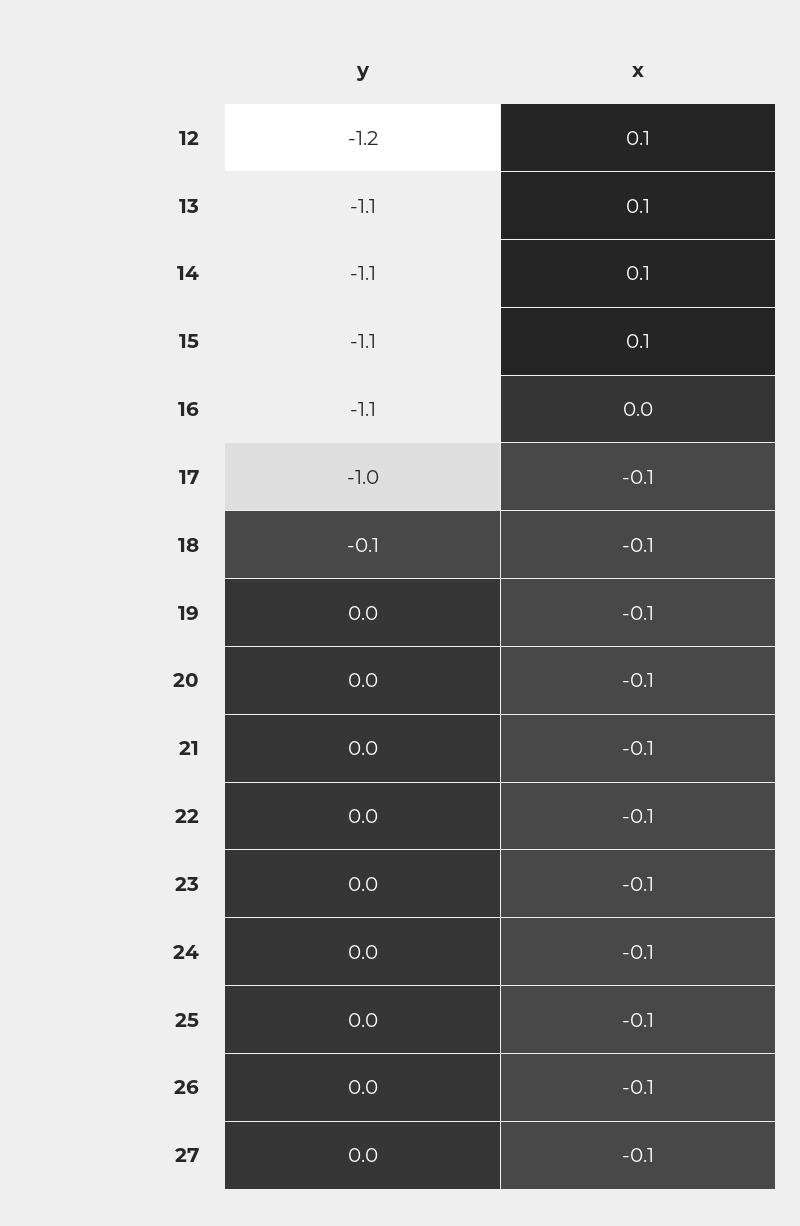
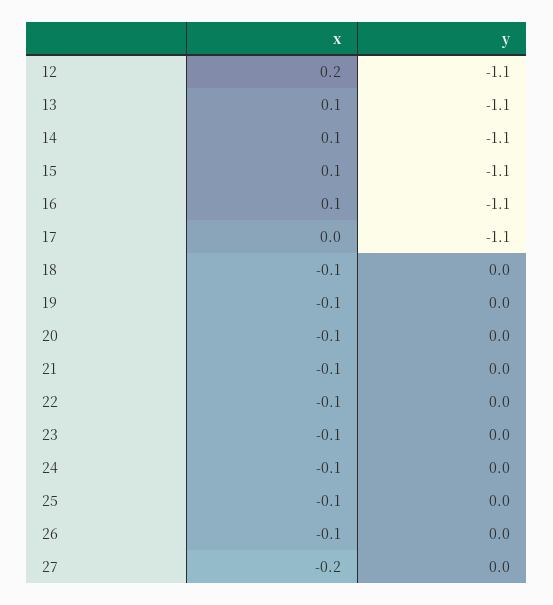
  {
    "y": {
-     "12": -1.2,
+     "12": -1.1,
      "13": -1.1,
      "14": -1.1,
      "15": -1.1,
      "16": -1.1,
-     "17": -1,
+     "17": -1.1,
-     "18": -0.1,
+     "18": 0,
      "19": 0,
      "20": 0,
      "21": 0,
      "22": 0,
      "23": 0,
      "24": 0,
      "25": 0,
      "26": 0,
      "27": 0
    },
    "x": {
-     "12": 0.1,
+     "12": 0.2,
      "13": 0.1,
      "14": 0.1,
      "15": 0.1,
-     "16": 0,
+     "16": 0.1,
-     "17": -0.1,
+     "17": 0,
      "18": -0.1,
      "19": -0.1,
      "20": -0.1,
      "21": -0.1,
      "22": -0.1,
      "23": -0.1,
      "24": -0.1,
      "25": -0.1,
      "26": -0.1,
-     "27": -0.1
+     "27": -0.2
    }
  }

